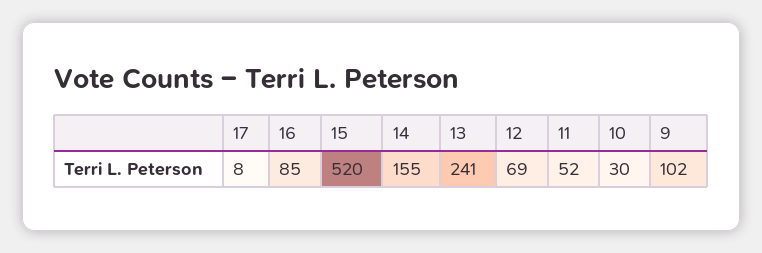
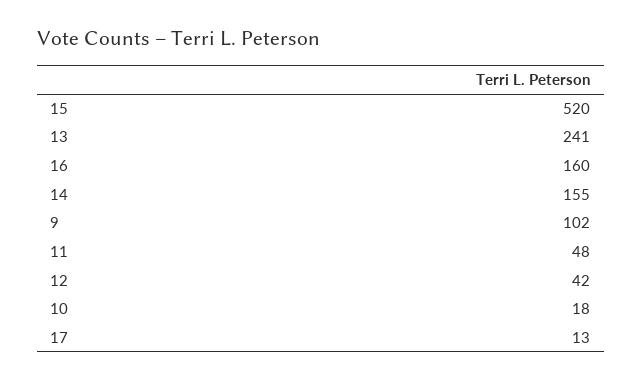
  {
-   "17": 8,
+   "17": 13,
-   "16": 85,
+   "16": 160,
    "15": 520,
    "14": 155,
    "13": 241,
-   "12": 69,
+   "12": 42,
-   "11": 52,
+   "11": 48,
-   "10": 30,
+   "10": 18,
    "9": 102
  }

